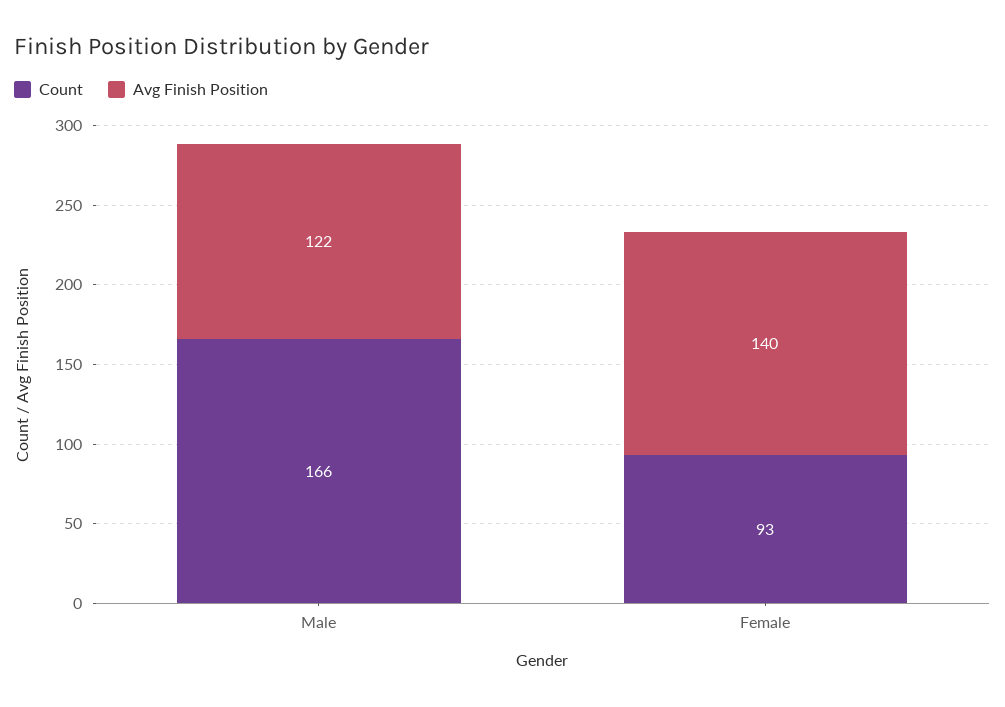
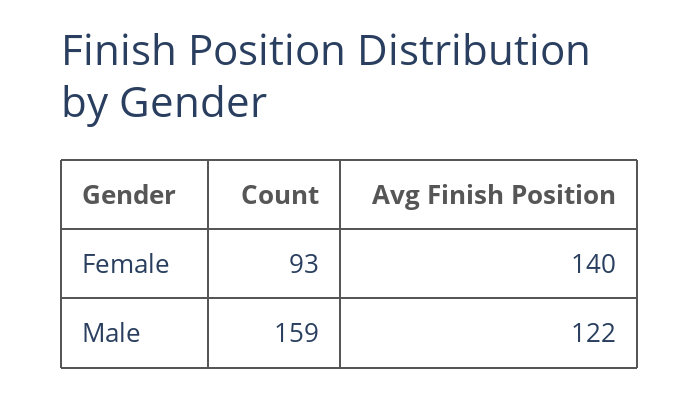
  {
    "Count": {
-     "Male": 166,
+     "Male": 159,
      "Female": 93
    },
    "Avg Finish Position": {
      "Male": 122,
      "Female": 140
    }
  }

